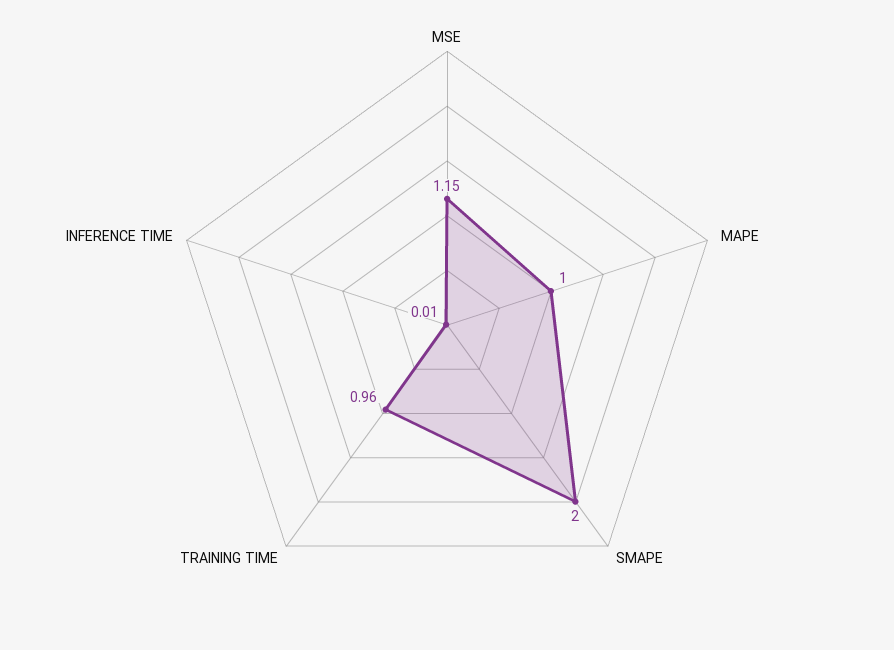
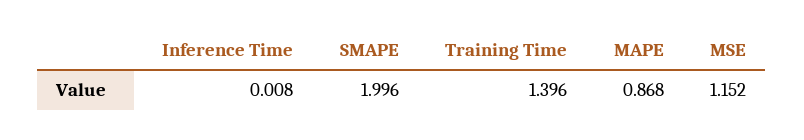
  {
    "MSE": 1.152,
-   "MAPE": 1,
+   "MAPE": 0.868,
    "SMAPE": 1.996,
-   "TRAINING TIME": 0.96,
+   "TRAINING TIME": 1.396,
    "INFERENCE TIME": 0.008
  }

